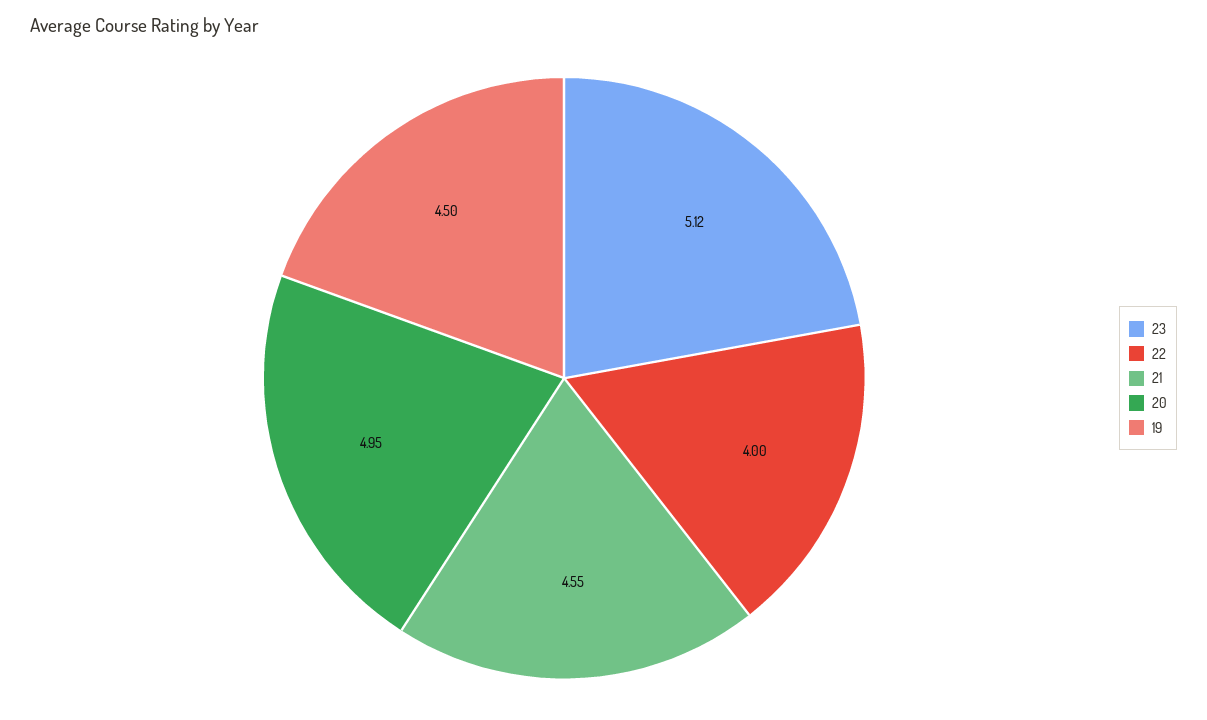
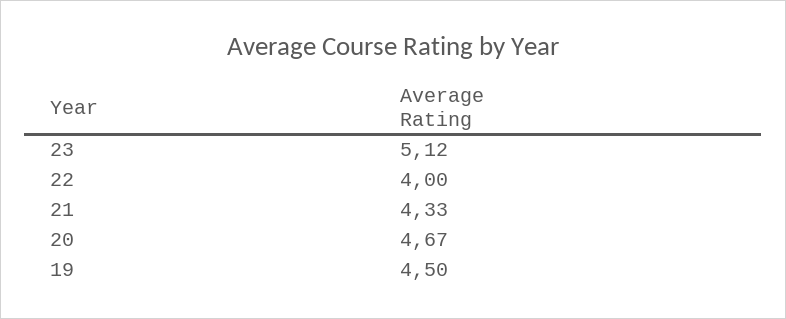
  {
    "23": 5.12,
    "22": 4,
-   "21": 4.55,
+   "21": 4.33,
-   "20": 4.95,
+   "20": 4.67,
    "19": 4.5
  }

